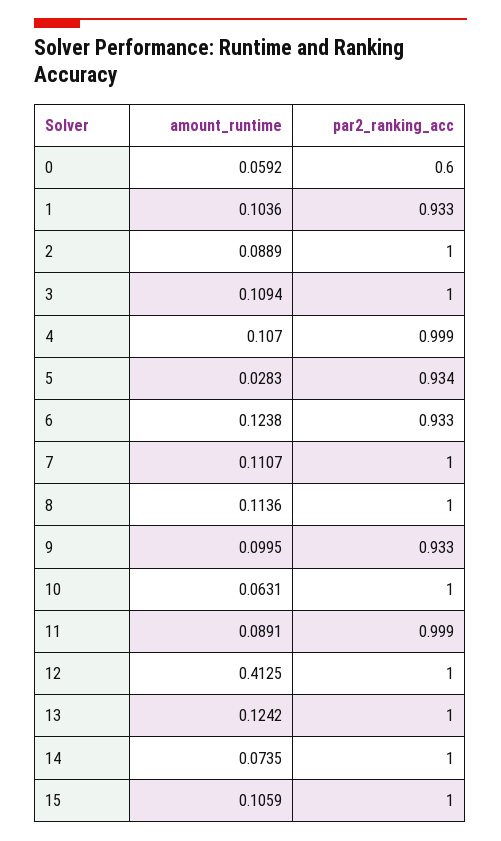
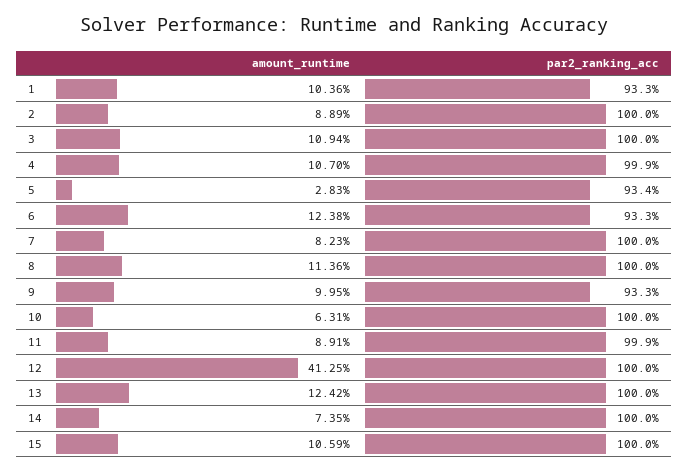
  {
    "amount_runtime": {
-     "0": 0.0592,
      "1": 0.1036,
      "2": 0.0889,
      "3": 0.1094,
      "4": 0.107,
      "5": 0.0283,
      "6": 0.1238,
-     "7": 0.1107,
+     "7": 0.0823,
      "8": 0.1136,
      "9": 0.0995,
      "10": 0.0631,
      "11": 0.0891,
      "12": 0.4125,
      "13": 0.1242,
      "14": 0.0735,
      "15": 0.1059
    },
    "par2_ranking_acc": {
-     "0": 0.6,
      "1": 0.933,
      "2": 1,
      "3": 1,
      "4": 0.999,
      "5": 0.934,
      "6": 0.933,
      "7": 1,
      "8": 1,
      "9": 0.933,
      "10": 1,
      "11": 0.999,
      "12": 1,
      "13": 1,
      "14": 1,
      "15": 1
    }
  }

